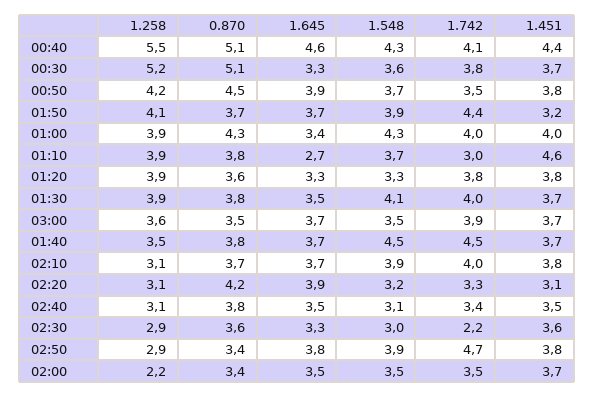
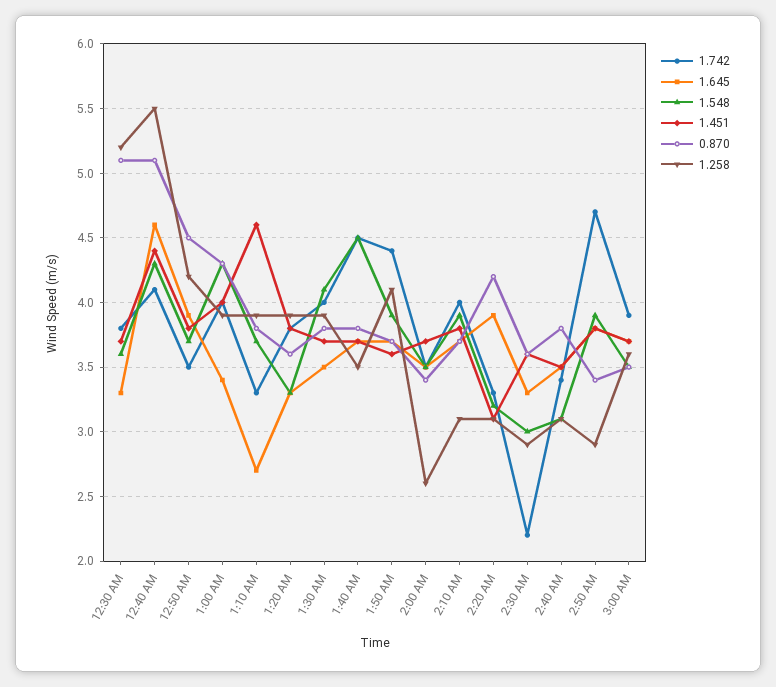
  {
    "1.258": {
      "00:40": 5.5,
      "00:30": 5.2,
      "00:50": 4.2,
      "01:50": 4.1,
      "01:00": 3.9,
      "01:10": 3.9,
      "01:20": 3.9,
      "01:30": 3.9,
      "03:00": 3.6,
      "01:40": 3.5,
      "02:10": 3.1,
      "02:20": 3.1,
      "02:40": 3.1,
      "02:30": 2.9,
      "02:50": 2.9,
-     "02:00": 2.2
+     "02:00": 2.6
    },
    "0.870": {
      "00:40": 5.1,
      "00:30": 5.1,
      "00:50": 4.5,
      "01:50": 3.7,
      "01:00": 4.3,
      "01:10": 3.8,
      "01:20": 3.6,
      "01:30": 3.8,
      "03:00": 3.5,
      "01:40": 3.8,
      "02:10": 3.7,
      "02:20": 4.2,
      "02:40": 3.8,
      "02:30": 3.6,
      "02:50": 3.4,
      "02:00": 3.4
    },
    "1.645": {
      "00:40": 4.6,
      "00:30": 3.3,
      "00:50": 3.9,
      "01:50": 3.7,
      "01:00": 3.4,
      "01:10": 2.7,
      "01:20": 3.3,
      "01:30": 3.5,
      "03:00": 3.7,
      "01:40": 3.7,
      "02:10": 3.7,
      "02:20": 3.9,
      "02:40": 3.5,
      "02:30": 3.3,
      "02:50": 3.8,
      "02:00": 3.5
    },
    "1.548": {
      "00:40": 4.3,
      "00:30": 3.6,
      "00:50": 3.7,
      "01:50": 3.9,
      "01:00": 4.3,
      "01:10": 3.7,
      "01:20": 3.3,
      "01:30": 4.1,
      "03:00": 3.5,
      "01:40": 4.5,
      "02:10": 3.9,
      "02:20": 3.2,
      "02:40": 3.1,
      "02:30": 3,
      "02:50": 3.9,
      "02:00": 3.5
    },
    "1.742": {
      "00:40": 4.1,
      "00:30": 3.8,
      "00:50": 3.5,
      "01:50": 4.4,
      "01:00": 4,
-     "01:10": 3,
+     "01:10": 3.3,
      "01:20": 3.8,
      "01:30": 4,
      "03:00": 3.9,
      "01:40": 4.5,
      "02:10": 4,
      "02:20": 3.3,
      "02:40": 3.4,
      "02:30": 2.2,
      "02:50": 4.7,
      "02:00": 3.5
    },
    "1.451": {
      "00:40": 4.4,
      "00:30": 3.7,
      "00:50": 3.8,
-     "01:50": 3.2,
+     "01:50": 3.6,
      "01:00": 4,
      "01:10": 4.6,
      "01:20": 3.8,
      "01:30": 3.7,
      "03:00": 3.7,
      "01:40": 3.7,
      "02:10": 3.8,
      "02:20": 3.1,
      "02:40": 3.5,
      "02:30": 3.6,
      "02:50": 3.8,
      "02:00": 3.7
    }
  }

